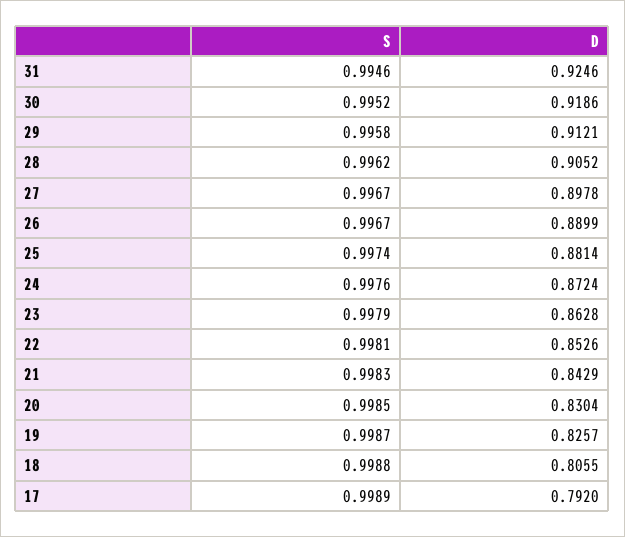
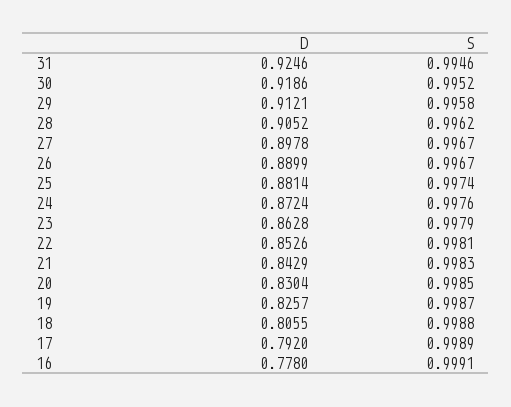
  {
    "S": {
      "31": 0.9946,
      "30": 0.9952,
      "29": 0.9958,
      "28": 0.9962,
      "27": 0.9967,
      "26": 0.9967,
      "25": 0.9974,
      "24": 0.9976,
      "23": 0.9979,
      "22": 0.9981,
      "21": 0.9983,
      "20": 0.9985,
      "19": 0.9987,
      "18": 0.9988,
-     "17": 0.9989
+     "17": 0.9989,
+     "16": 0.9991
    },
    "D": {
      "31": 0.9246,
      "30": 0.9186,
      "29": 0.9121,
      "28": 0.9052,
      "27": 0.8978,
      "26": 0.8899,
      "25": 0.8814,
      "24": 0.8724,
      "23": 0.8628,
      "22": 0.8526,
      "21": 0.8429,
      "20": 0.8304,
      "19": 0.8257,
      "18": 0.8055,
-     "17": 0.792
+     "17": 0.792,
+     "16": 0.778
    }
  }

